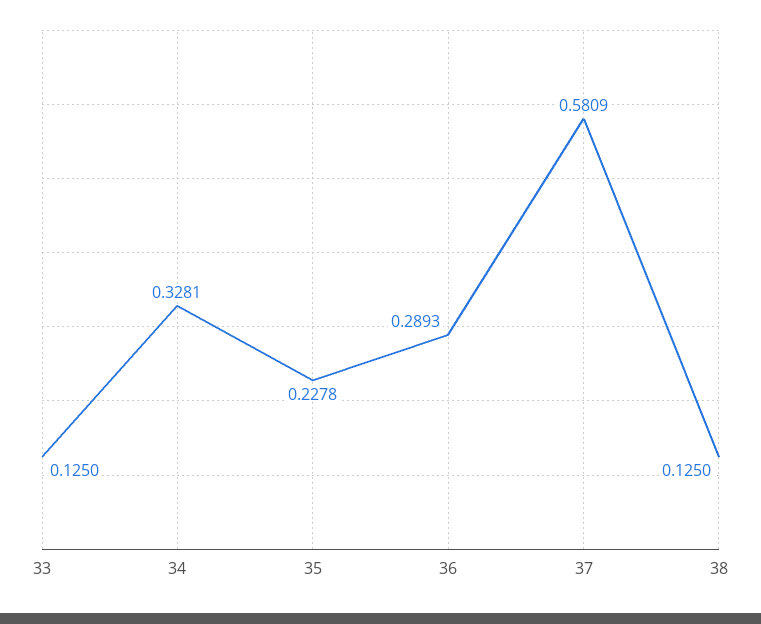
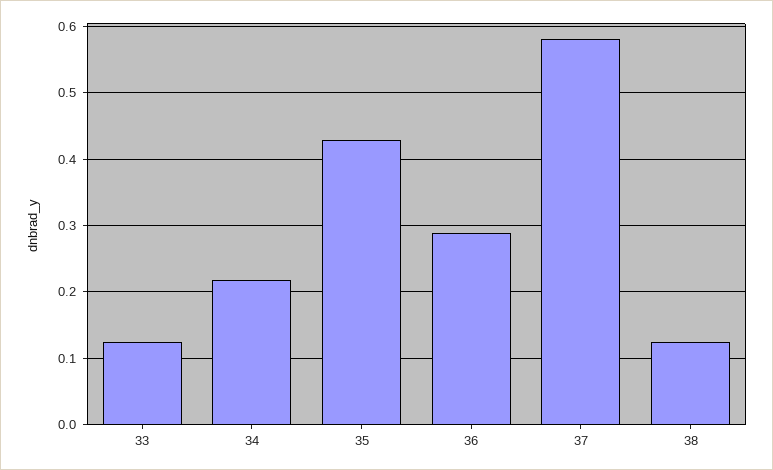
  {
    "33": 0.125,
-   "34": 0.3281,
+   "34": 0.22,
-   "35": 0.2278,
+   "35": 0.43,
    "36": 0.2893,
    "37": 0.5809,
    "38": 0.125
  }

